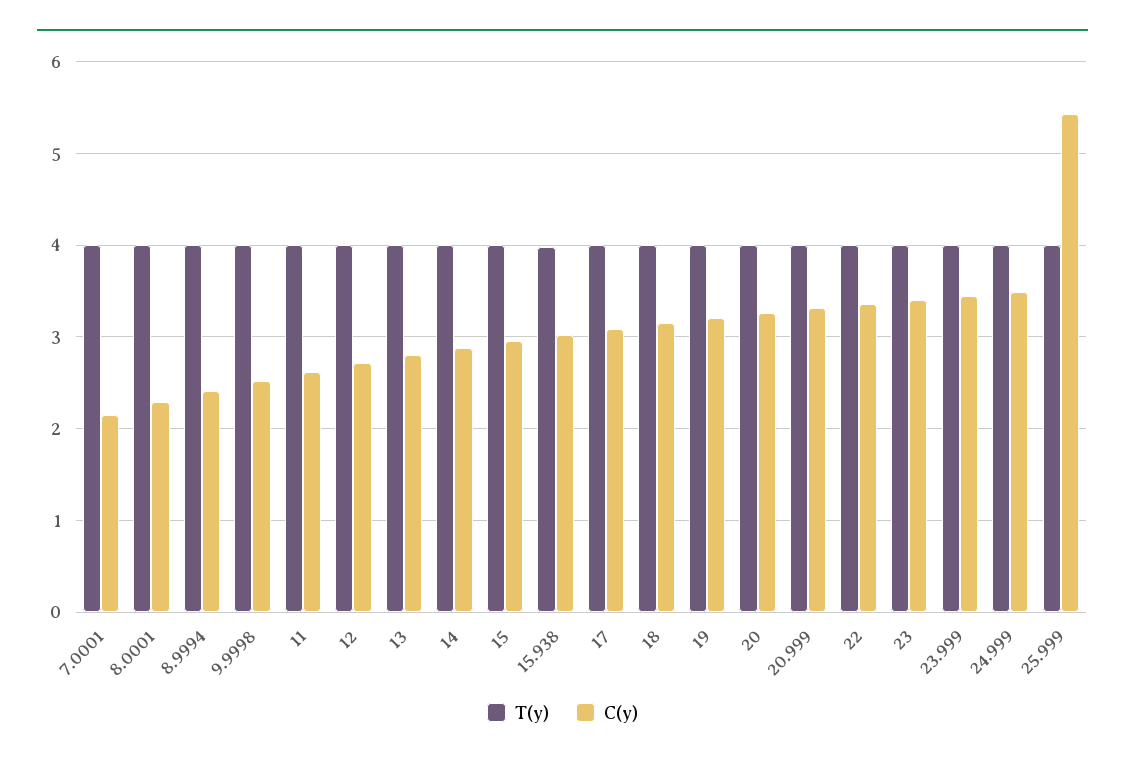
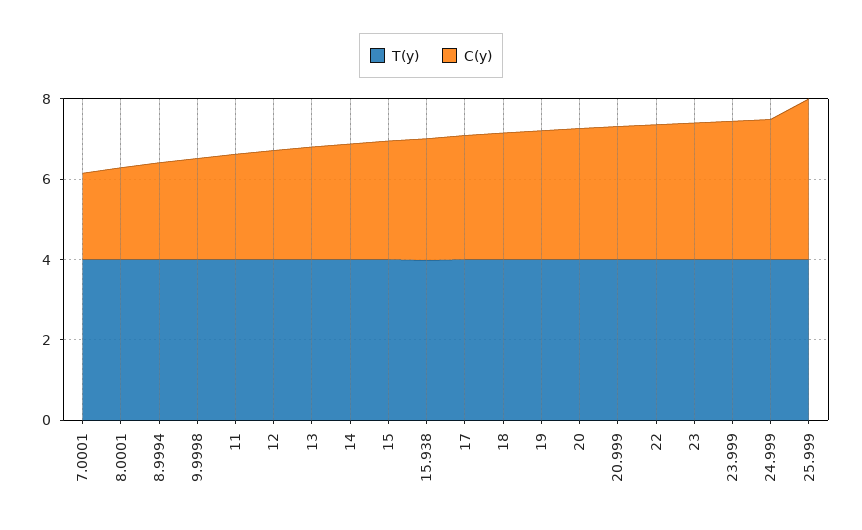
  {
    "T(y)": {
      "7.0001": 4,
      "8.0001": 4,
      "8.9994": 4,
      "9.9998": 4,
      "11": 4,
      "12": 4,
      "13": 4,
      "14": 4,
      "15": 4,
      "15.938": 4,
      "17": 4,
      "18": 4,
      "19": 4,
      "20": 4,
      "20.999": 4,
      "22": 4,
      "23": 4,
      "23.999": 4,
      "24.999": 4,
      "25.999": 4
    },
    "C(y)": {
      "7.0001": 2.1,
      "8.0001": 2.3,
      "8.9994": 2.4,
      "9.9998": 2.5,
      "11": 2.6,
      "12": 2.7,
      "13": 2.8,
      "14": 2.9,
      "15": 3,
      "15.938": 3,
      "17": 3.1,
      "18": 3.2,
      "19": 3.2,
      "20": 3.3,
      "20.999": 3.3,
      "22": 3.4,
      "23": 3.4,
      "23.999": 3.4,
      "24.999": 3.5,
-     "25.999": 5.4
+     "25.999": 4
    }
  }

